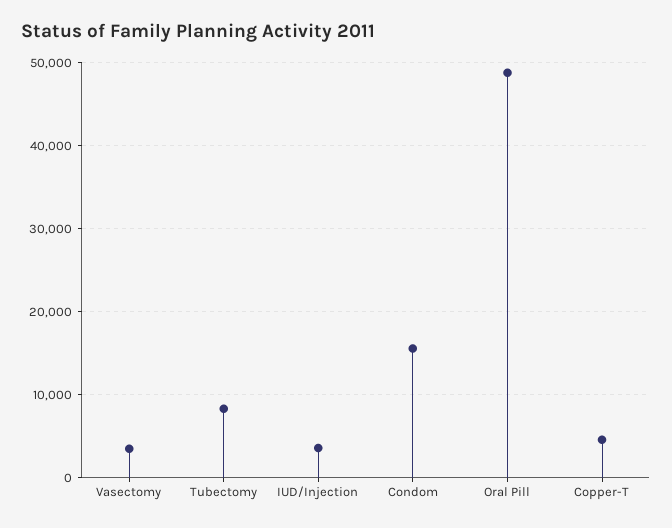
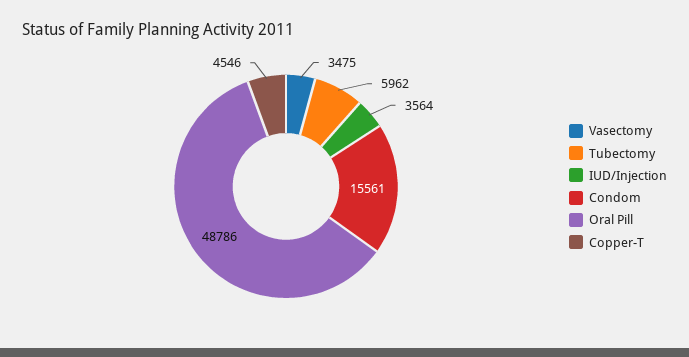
  {
    "Vasectomy": 3475,
-   "Tubectomy": 8000,
+   "Tubectomy": 5962,
    "IUD/Injection": 3564,
    "Condom": 15561,
    "Oral Pill": 48786,
    "Copper-T": 4546
  }

